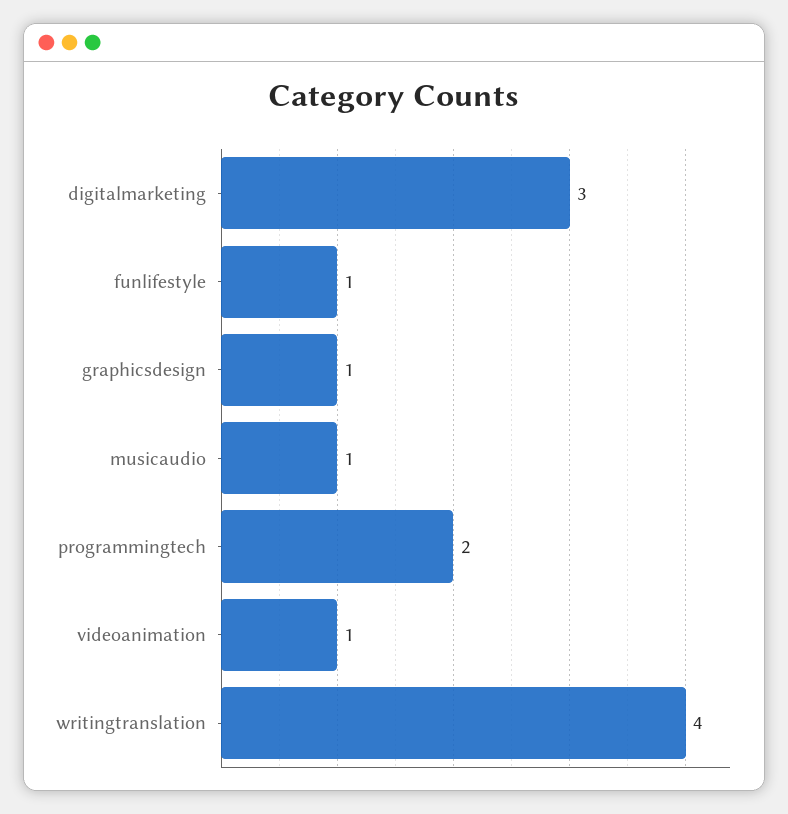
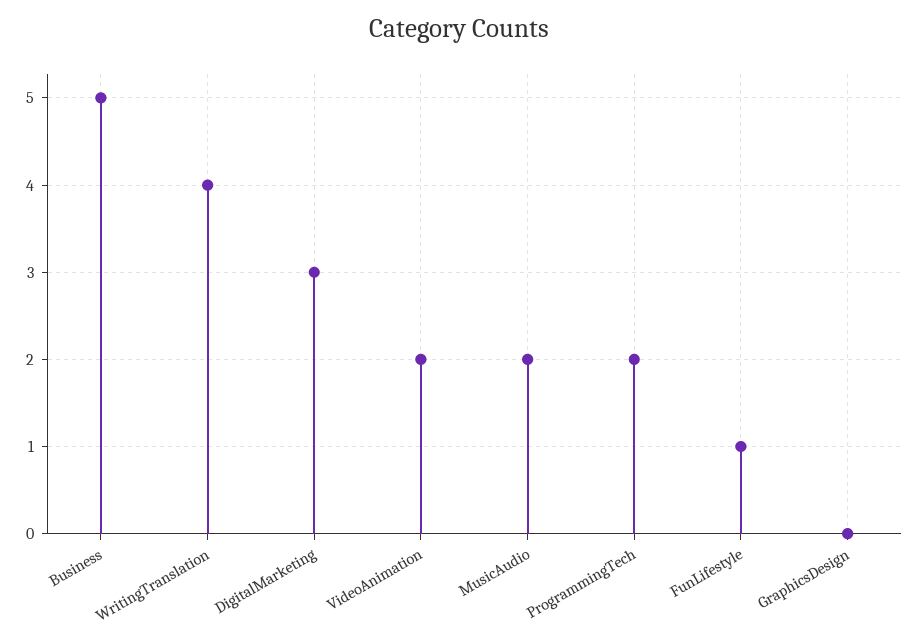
  {
    "digitalmarketing": 3,
    "funlifestyle": 1,
-   "graphicsdesign": 1,
+   "graphicsdesign": 0,
-   "musicaudio": 1,
+   "musicaudio": 2,
    "programmingtech": 2,
-   "videoanimation": 1,
+   "videoanimation": 2,
-   "writingtranslation": 4
+   "writingtranslation": 4,
+   "Business": 5
  }

